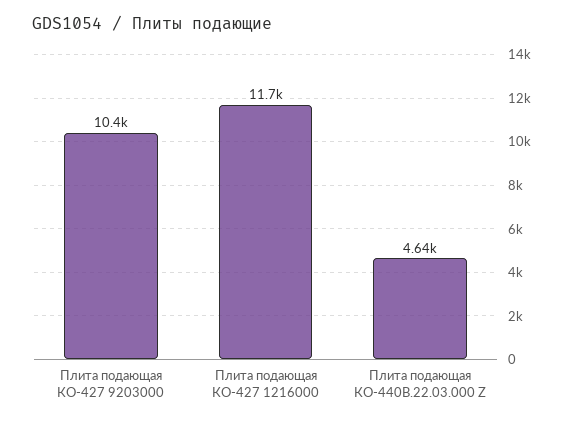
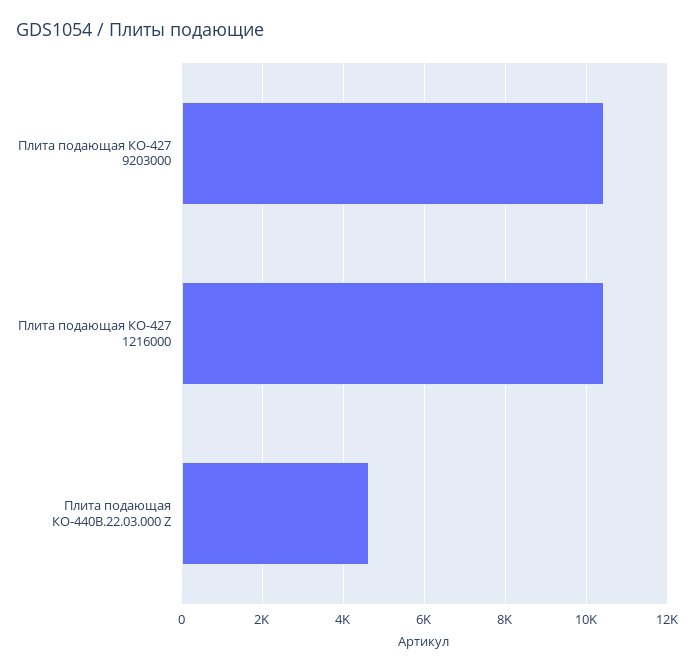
  {
    "Плита подающая КО-427 9203000": 10400,
-   "Плита подающая КО-427 1216000": 11700,
+   "Плита подающая КО-427 1216000": 10400,
    "Плита подающая КО-440В.22.03.000 Z": 4640
  }

